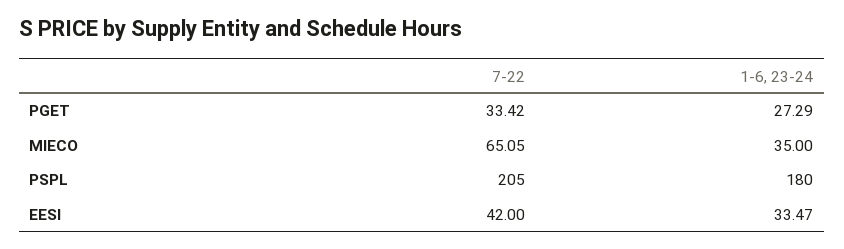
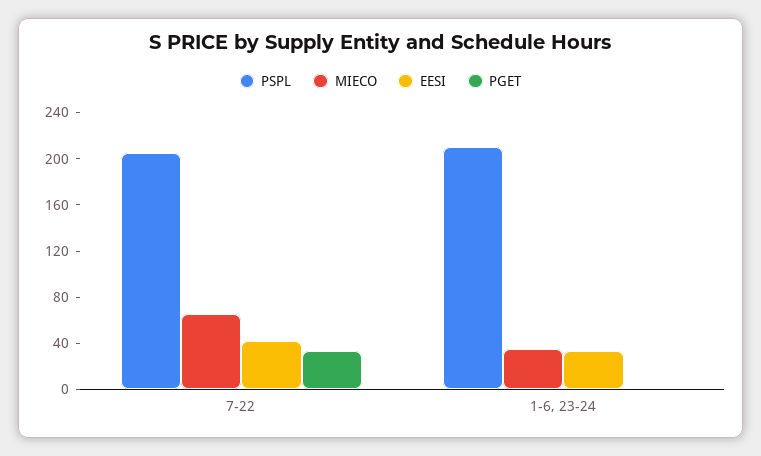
  {
    "PGET": {
      "7-22": 33.42,
-     "1-6, 23-24": 27.29
+     "1-6, 23-24": 0
    },
    "MIECO": {
      "7-22": 65.05,
      "1-6, 23-24": 35
    },
    "PSPL": {
      "7-22": 205,
-     "1-6, 23-24": 180
+     "1-6, 23-24": 210
    },
    "EESI": {
      "7-22": 42,
      "1-6, 23-24": 33.47
    }
  }

